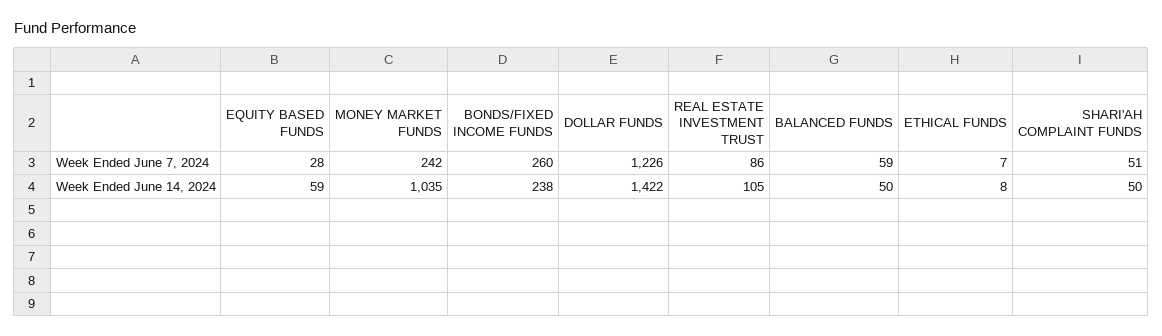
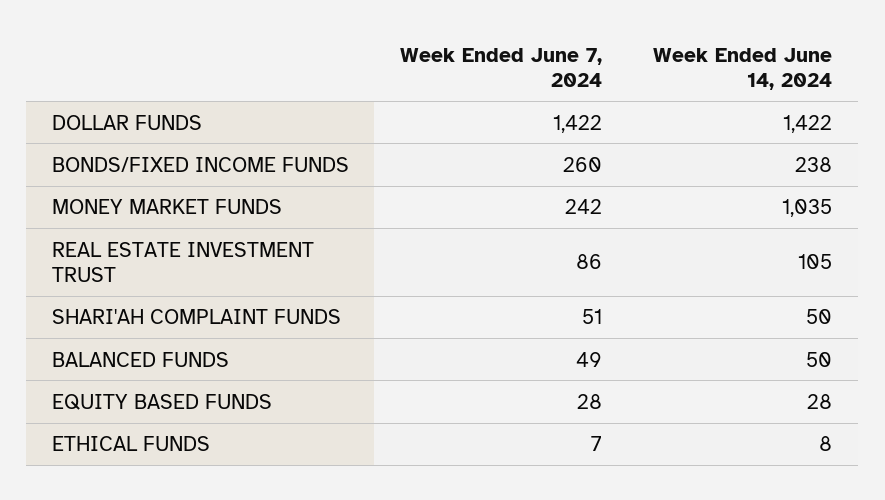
  {
    "EQUITY BASED FUNDS": {
      "Week Ended June 7, 2024": 28,
-     "Week Ended June 14, 2024": 59
+     "Week Ended June 14, 2024": 28
    },
    "MONEY MARKET FUNDS": {
      "Week Ended June 7, 2024": 242,
      "Week Ended June 14, 2024": 1035
    },
    "BONDS/FIXED INCOME FUNDS": {
      "Week Ended June 7, 2024": 260,
      "Week Ended June 14, 2024": 238
    },
    "DOLLAR FUNDS": {
-     "Week Ended June 7, 2024": 1226,
+     "Week Ended June 7, 2024": 1422,
      "Week Ended June 14, 2024": 1422
    },
    "REAL ESTATE INVESTMENT TRUST": {
      "Week Ended June 7, 2024": 86,
      "Week Ended June 14, 2024": 105
    },
    "BALANCED FUNDS": {
-     "Week Ended June 7, 2024": 59,
+     "Week Ended June 7, 2024": 49,
      "Week Ended June 14, 2024": 50
    },
    "ETHICAL FUNDS": {
      "Week Ended June 7, 2024": 7,
      "Week Ended June 14, 2024": 8
    },
    "SHARI'AH COMPLAINT FUNDS": {
      "Week Ended June 7, 2024": 51,
      "Week Ended June 14, 2024": 50
    }
  }

